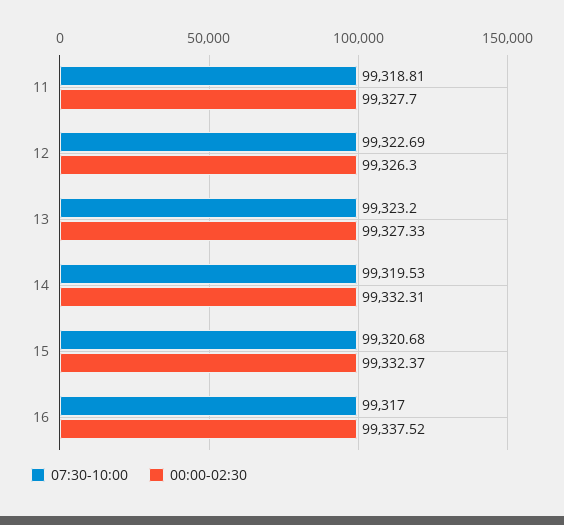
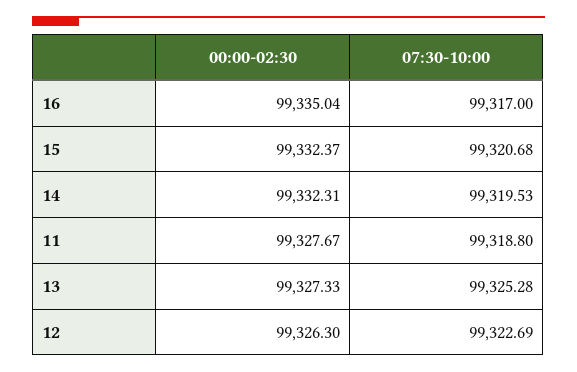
  {
    "07:30-10:00": {
-     "11": 99318.81,
+     "11": 99318.8,
      "12": 99322.69,
-     "13": 99323.2,
+     "13": 99325.28,
      "14": 99319.53,
      "15": 99320.68,
      "16": 99317
    },
    "00:00-02:30": {
-     "11": 99327.7,
+     "11": 99327.67,
      "12": 99326.3,
      "13": 99327.33,
      "14": 99332.31,
      "15": 99332.37,
-     "16": 99337.52
+     "16": 99335.04
    }
  }

